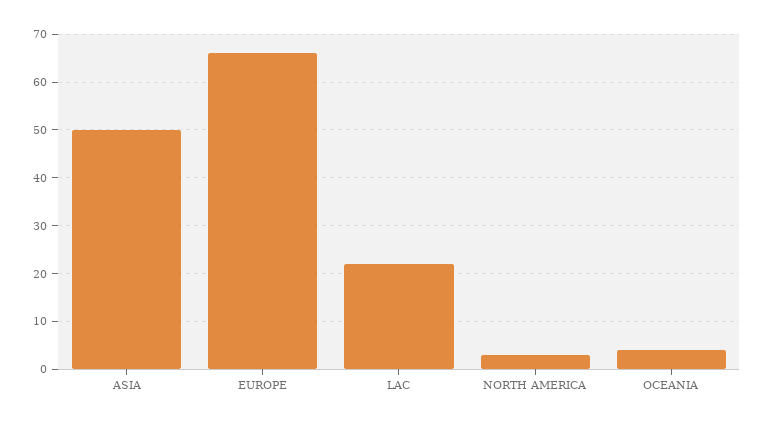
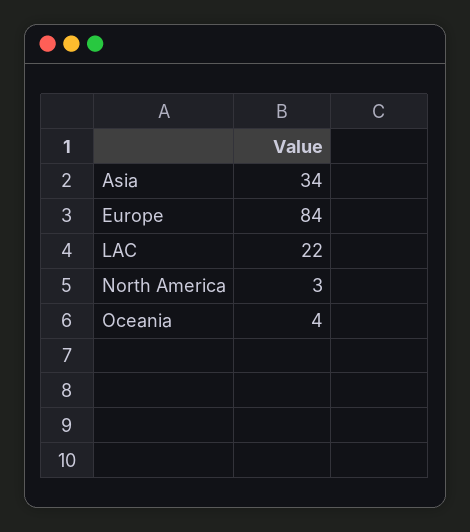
  {
-   "ASIA": 50,
+   "ASIA": 34,
-   "EUROPE": 65,
+   "EUROPE": 84,
    "LAC": 22,
    "NORTH AMERICA": 3,
    "OCEANIA": 4
  }

